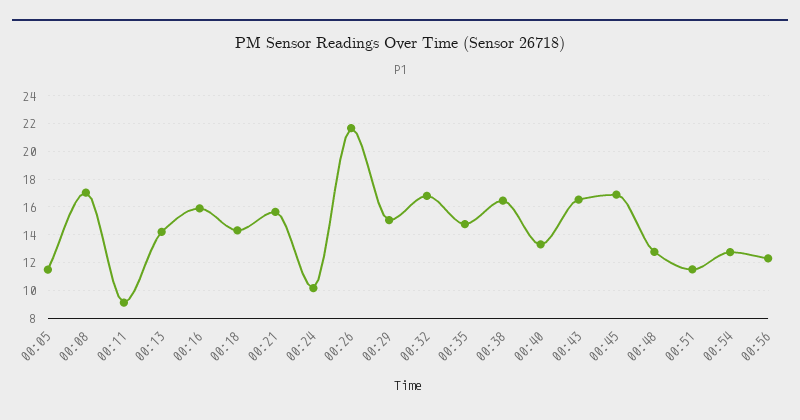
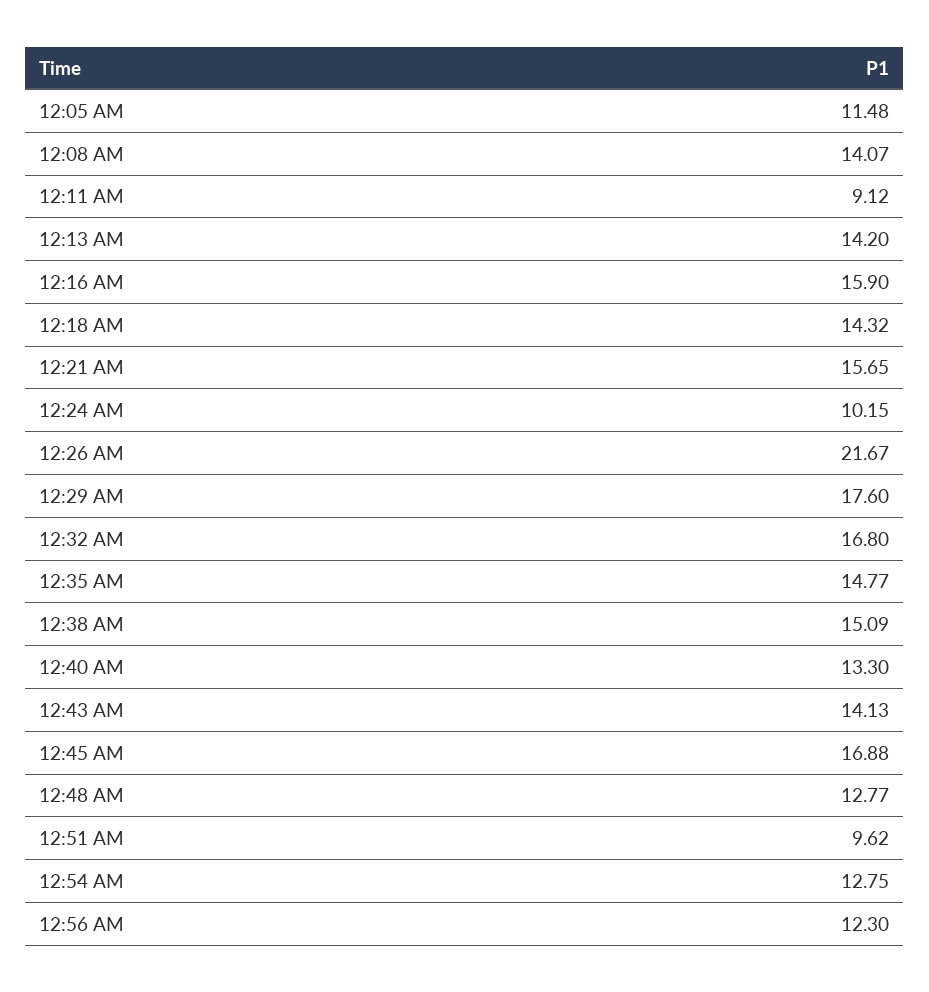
  {
    "00:05": 11.48,
-   "00:08": 17,
+   "00:08": 14.07,
    "00:11": 9.12,
    "00:13": 14.2,
    "00:16": 15.9,
    "00:18": 14.32,
    "00:21": 15.65,
    "00:24": 10.15,
    "00:26": 21.67,
-   "00:29": 15,
+   "00:29": 17.6,
    "00:32": 16.8,
    "00:35": 14.77,
-   "00:38": 16.5,
+   "00:38": 15.09,
    "00:40": 13.3,
-   "00:43": 16.5,
+   "00:43": 14.13,
    "00:45": 16.88,
    "00:48": 12.77,
-   "00:51": 11.5,
+   "00:51": 9.62,
    "00:54": 12.75,
    "00:56": 12.3
  }

